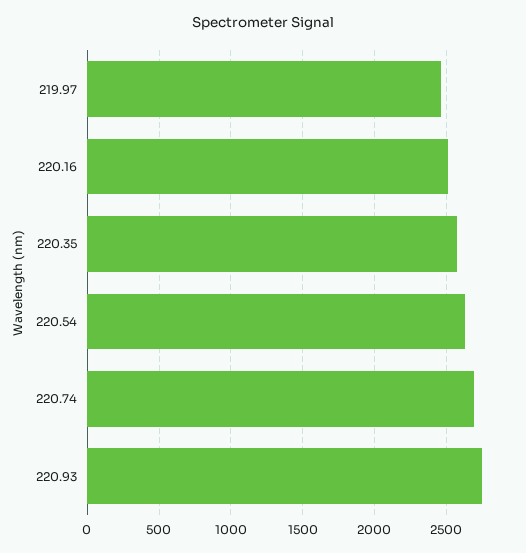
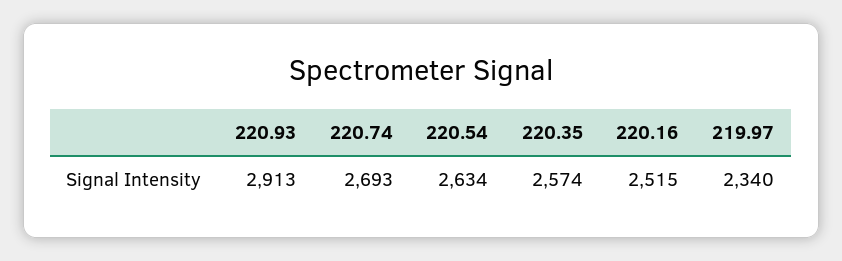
  {
-   "219.97": 2450,
+   "219.97": 2340,
    "220.16": 2515,
    "220.35": 2574,
    "220.54": 2634,
    "220.74": 2693,
-   "220.93": 2750
+   "220.93": 2913
  }

